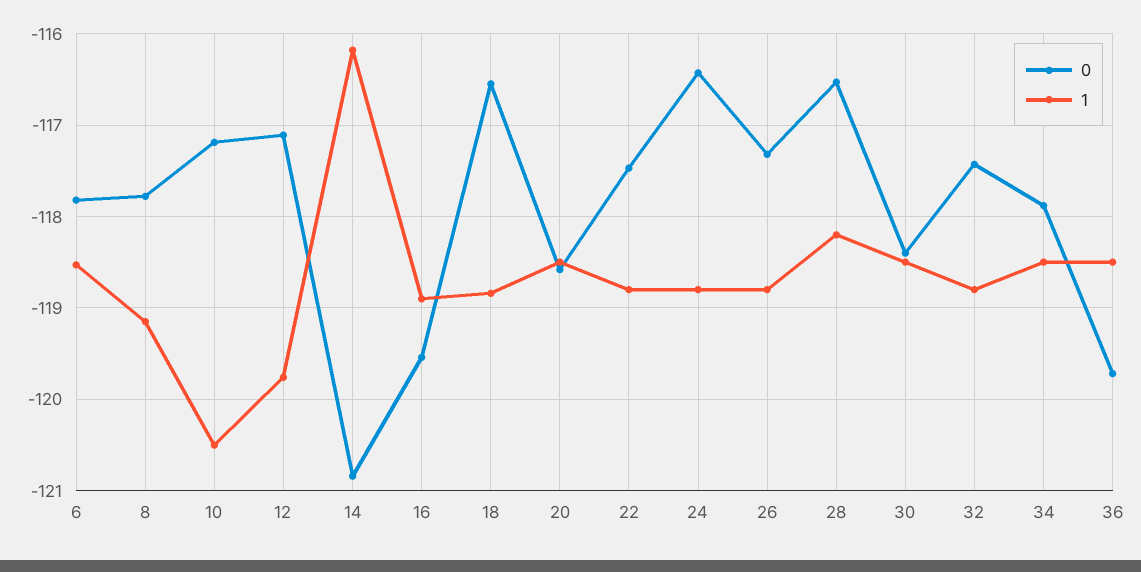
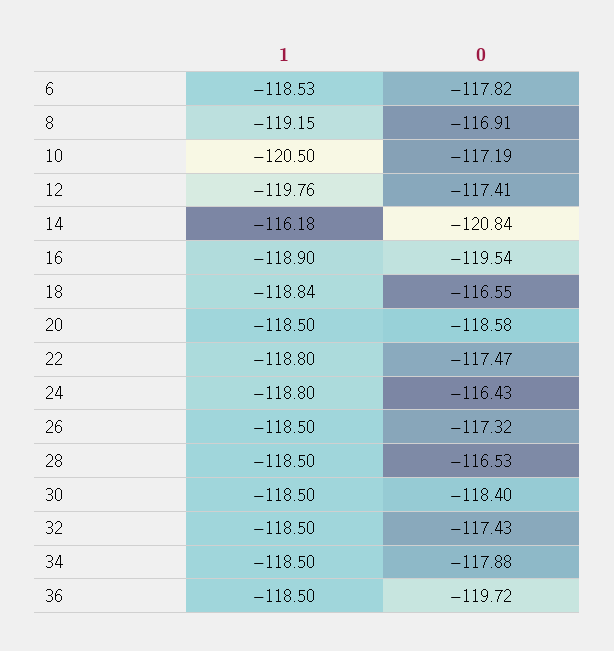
  {
    "0": {
      "6": -117.82,
-     "8": -117.8,
+     "8": -116.91,
      "10": -117.19,
-     "12": -117.1,
+     "12": -117.41,
      "14": -120.84,
      "16": -119.54,
      "18": -116.55,
      "20": -118.58,
      "22": -117.47,
      "24": -116.43,
      "26": -117.32,
      "28": -116.53,
      "30": -118.4,
      "32": -117.43,
      "34": -117.88,
      "36": -119.72
    },
    "1": {
      "6": -118.53,
      "8": -119.15,
      "10": -120.5,
      "12": -119.76,
      "14": -116.18,
      "16": -118.9,
      "18": -118.84,
      "20": -118.5,
      "22": -118.8,
      "24": -118.8,
-     "26": -118.8,
+     "26": -118.5,
-     "28": -118.2,
+     "28": -118.5,
      "30": -118.5,
-     "32": -118.8,
+     "32": -118.5,
      "34": -118.5,
      "36": -118.5
    }
  }

